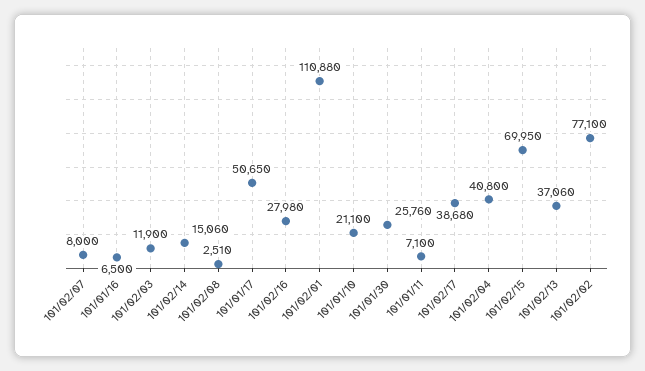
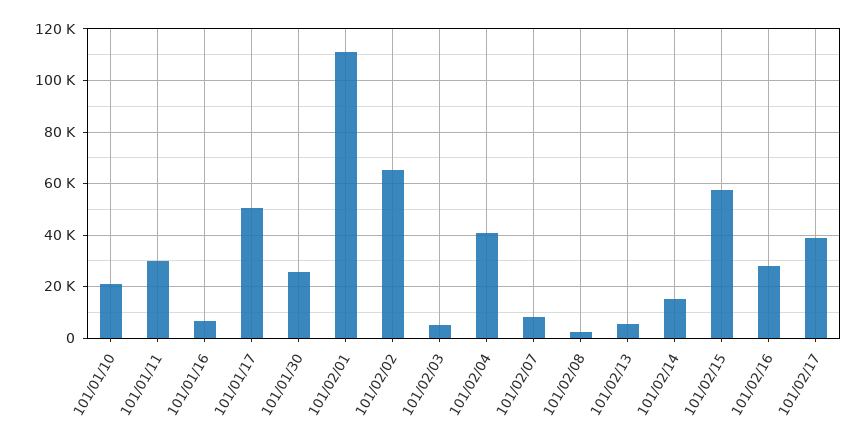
  {
    "101/02/07": 8000,
    "101/01/16": 6500,
-   "101/02/03": 11900,
+   "101/02/03": 5000,
    "101/02/14": 15060,
    "101/02/08": 2510,
    "101/01/17": 50650,
    "101/02/16": 27980,
    "101/02/01": 110880,
    "101/01/10": 21100,
    "101/01/30": 25760,
-   "101/01/11": 7100,
+   "101/01/11": 30000,
    "101/02/17": 38680,
    "101/02/04": 40800,
-   "101/02/15": 69950,
+   "101/02/15": 57500,
-   "101/02/13": 37060,
+   "101/02/13": 5000,
-   "101/02/02": 77100
+   "101/02/02": 65000
  }

